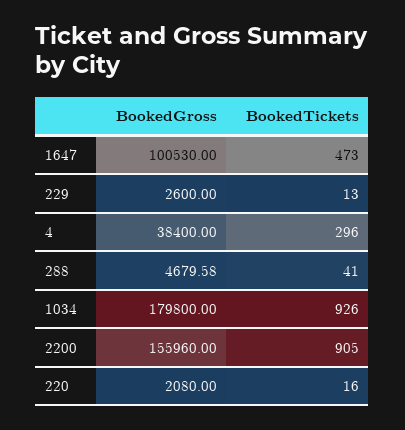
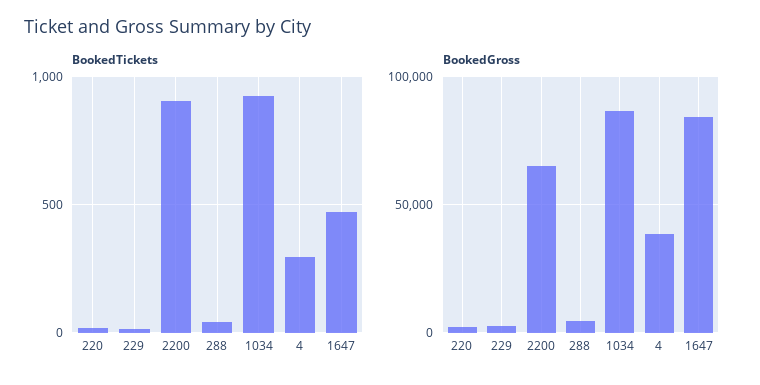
  {
    "BookedGross": {
-     "1647": 100530,
+     "1647": 85000,
      "229": 2600,
      "4": 38400,
      "288": 4679.58,
-     "1034": 179800,
+     "1034": 85000,
-     "2200": 155960,
+     "2200": 65000,
      "220": 2080
    },
    "BookedTickets": {
      "1647": 473,
      "229": 13,
      "4": 296,
      "288": 41,
      "1034": 926,
      "2200": 905,
      "220": 16
    }
  }

